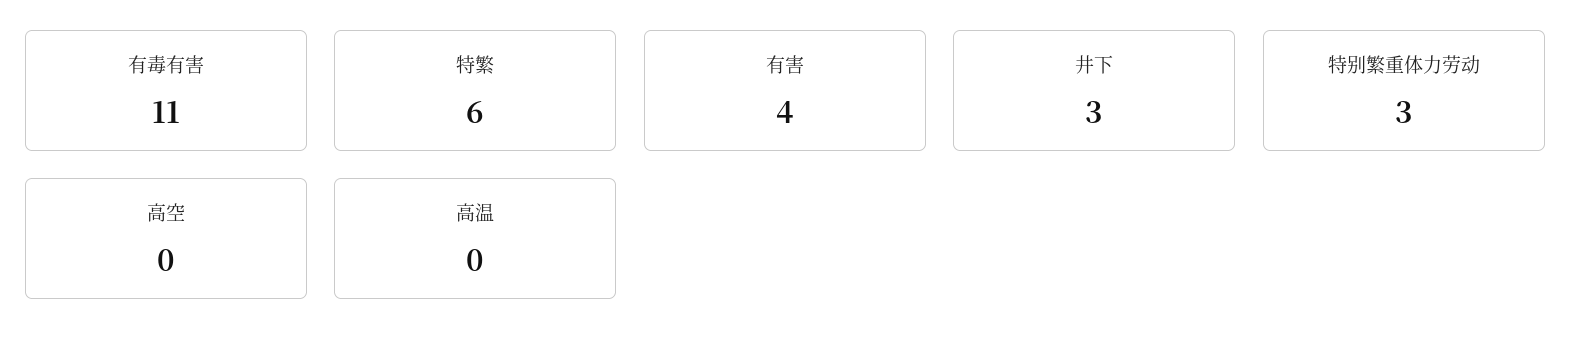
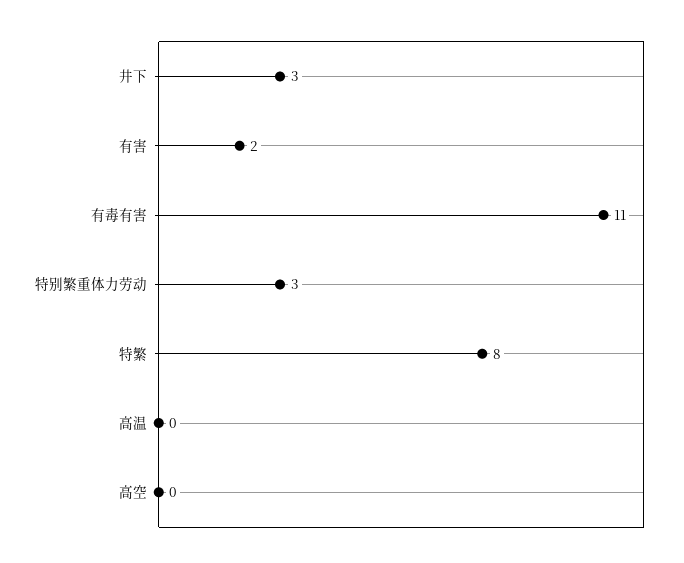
  {
    "有毒有害": 11,
-   "特繁": 6,
+   "特繁": 8,
-   "有害": 4,
+   "有害": 2,
    "井下": 3,
    "特别繁重体力劳动": 3,
    "高空": 0,
    "高温": 0
  }

